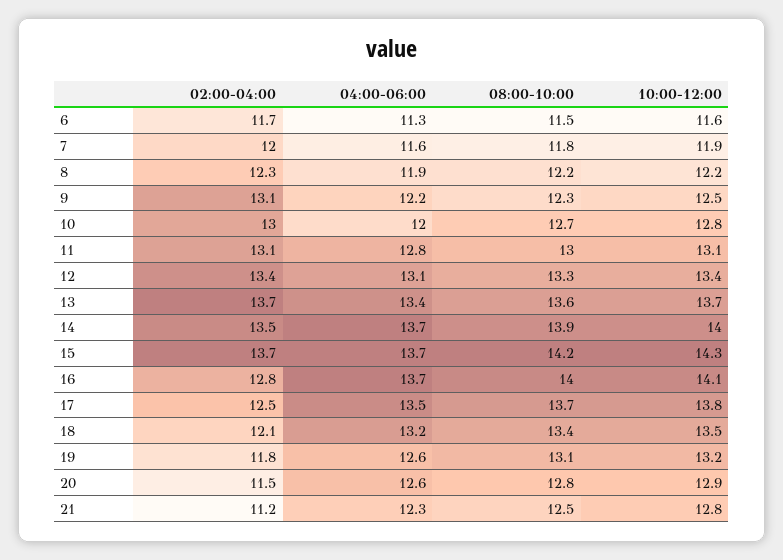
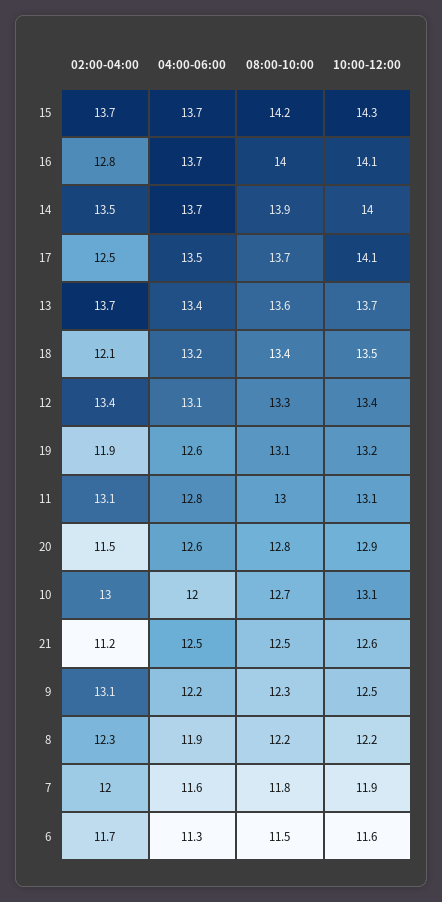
  {
    "02:00-04:00": {
      "6": 11.7,
      "7": 12,
      "8": 12.3,
      "9": 13.1,
      "10": 13,
      "11": 13.1,
      "12": 13.4,
      "13": 13.7,
      "14": 13.5,
      "15": 13.7,
      "16": 12.8,
      "17": 12.5,
      "18": 12.1,
-     "19": 11.8,
+     "19": 11.9,
      "20": 11.5,
      "21": 11.2
    },
    "04:00-06:00": {
      "6": 11.3,
      "7": 11.6,
      "8": 11.9,
      "9": 12.2,
      "10": 12,
      "11": 12.8,
      "12": 13.1,
      "13": 13.4,
      "14": 13.7,
      "15": 13.7,
      "16": 13.7,
      "17": 13.5,
      "18": 13.2,
      "19": 12.6,
      "20": 12.6,
-     "21": 12.3
+     "21": 12.5
    },
    "08:00-10:00": {
      "6": 11.5,
      "7": 11.8,
      "8": 12.2,
      "9": 12.3,
      "10": 12.7,
      "11": 13,
      "12": 13.3,
      "13": 13.6,
      "14": 13.9,
      "15": 14.2,
      "16": 14,
      "17": 13.7,
      "18": 13.4,
      "19": 13.1,
      "20": 12.8,
      "21": 12.5
    },
    "10:00-12:00": {
      "6": 11.6,
      "7": 11.9,
      "8": 12.2,
      "9": 12.5,
-     "10": 12.8,
+     "10": 13.1,
      "11": 13.1,
      "12": 13.4,
      "13": 13.7,
      "14": 14,
      "15": 14.3,
      "16": 14.1,
-     "17": 13.8,
+     "17": 14.1,
      "18": 13.5,
      "19": 13.2,
      "20": 12.9,
-     "21": 12.8
+     "21": 12.6
    }
  }

